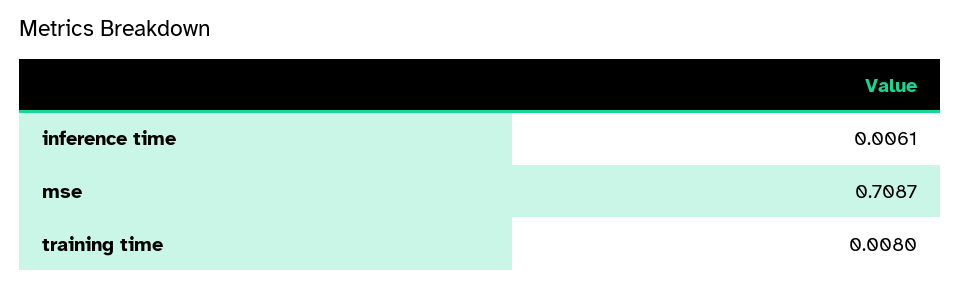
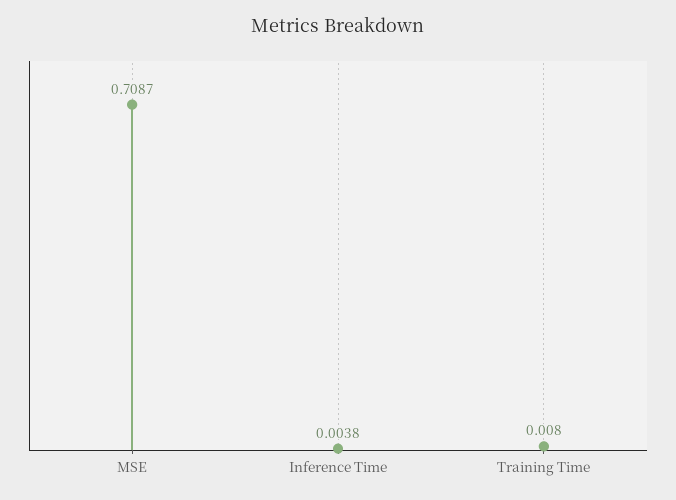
  {
-   "inference time": 0.0061,
+   "inference time": 0.0038,
    "mse": 0.7087,
    "training time": 0.008
  }

